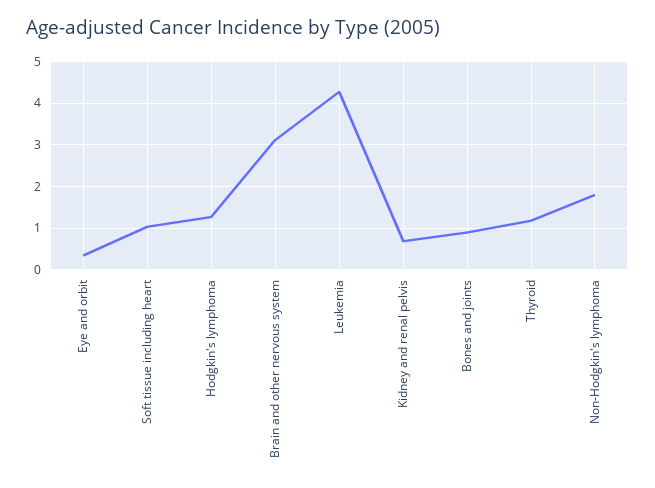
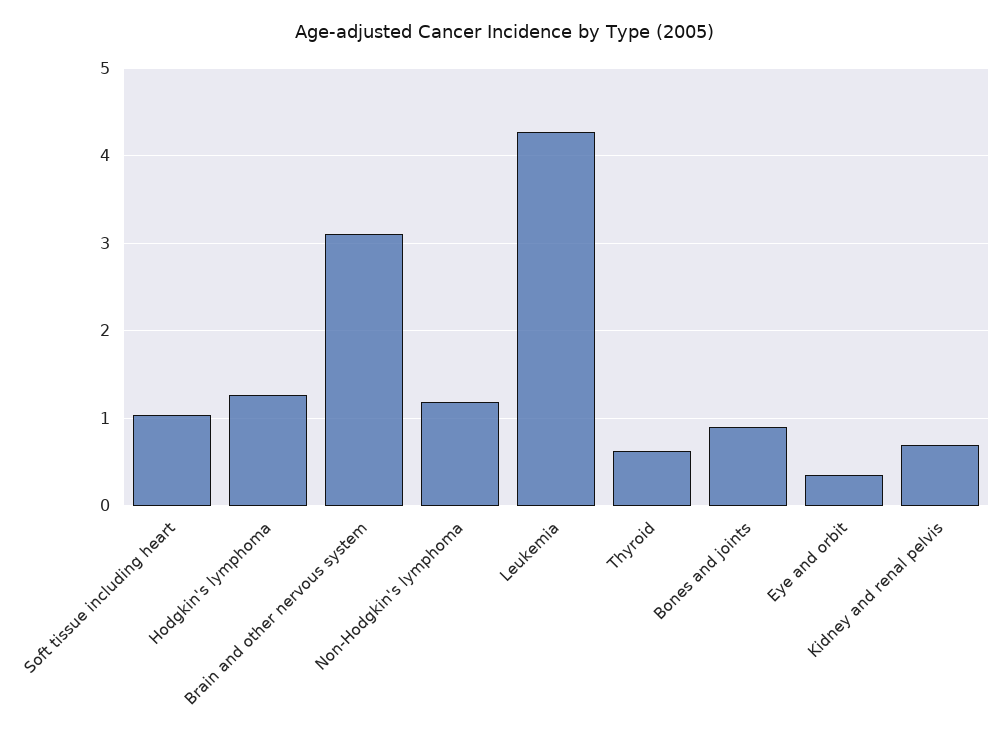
  {
    "Eye and orbit": 0.4,
    "Soft tissue including heart": 1,
    "Hodgkin's lymphoma": 1.3,
    "Brain and other nervous system": 3.1,
    "Leukemia": 4.3,
    "Kidney and renal pelvis": 0.7,
    "Bones and joints": 0.9,
-   "Thyroid": 1.2,
+   "Thyroid": 0.6,
-   "Non-Hodgkin's lymphoma": 1.8
+   "Non-Hodgkin's lymphoma": 1.2
  }

